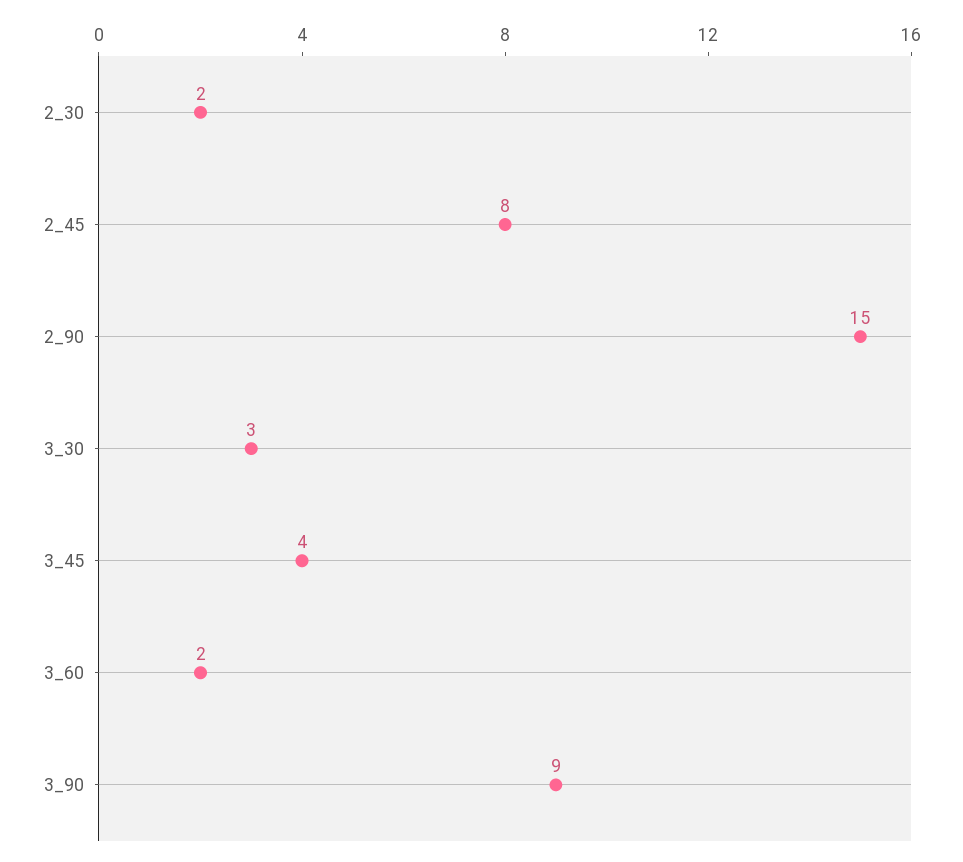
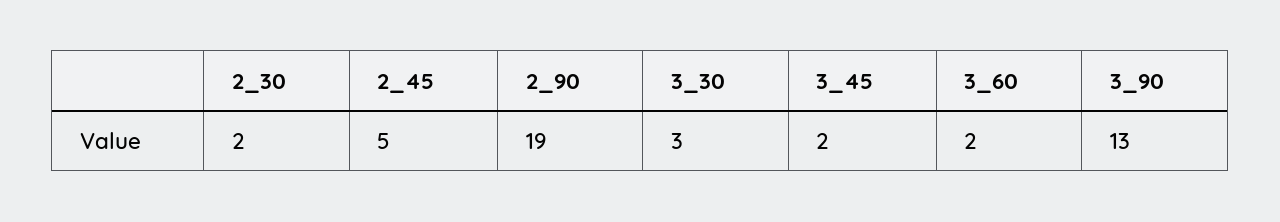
  {
    "2_30": 2,
-   "2_45": 8,
+   "2_45": 5,
-   "2_90": 15,
+   "2_90": 19,
    "3_30": 3,
-   "3_45": 4,
+   "3_45": 2,
    "3_60": 2,
-   "3_90": 9
+   "3_90": 13
  }

